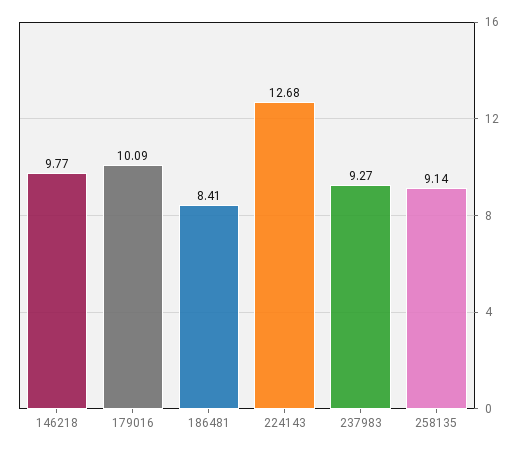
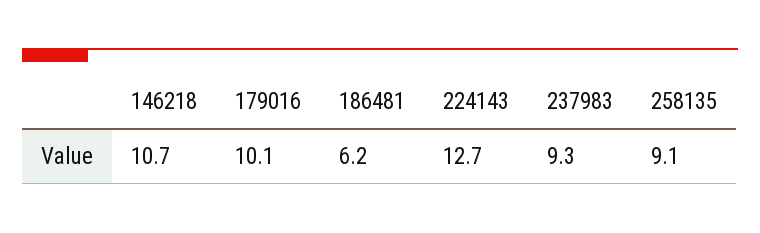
  {
-   "146218": 9.77,
+   "146218": 10.7,
    "179016": 10.09,
-   "186481": 8.41,
+   "186481": 6.2,
    "224143": 12.68,
    "237983": 9.27,
    "258135": 9.14
  }

